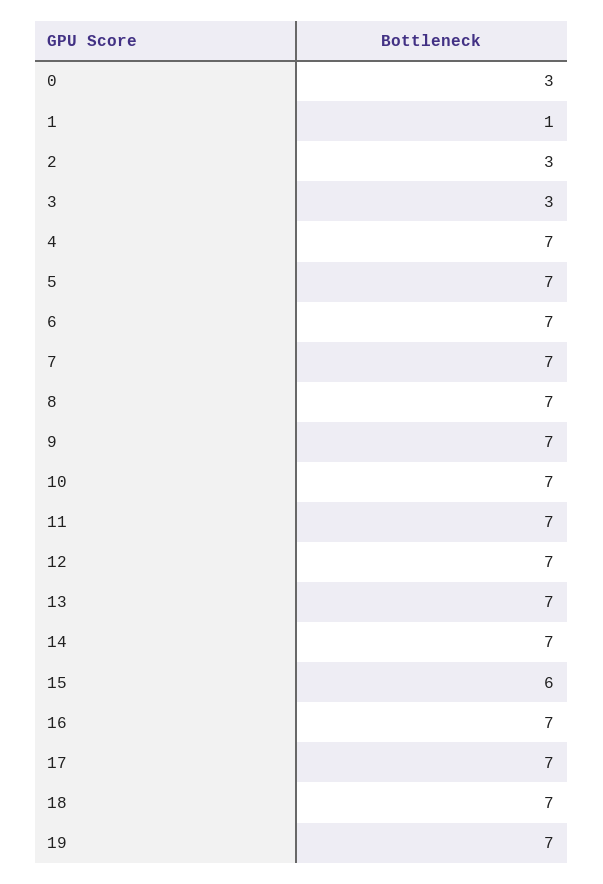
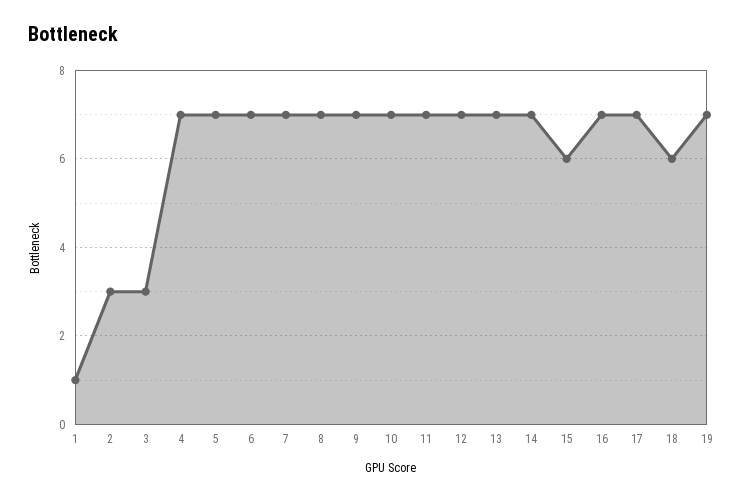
  {
-   "0": 3,
    "1": 1,
    "2": 3,
    "3": 3,
    "4": 7,
    "5": 7,
    "6": 7,
    "7": 7,
    "8": 7,
    "9": 7,
    "10": 7,
    "11": 7,
    "12": 7,
    "13": 7,
    "14": 7,
    "15": 6,
    "16": 7,
    "17": 7,
-   "18": 7,
+   "18": 6,
    "19": 7
  }

